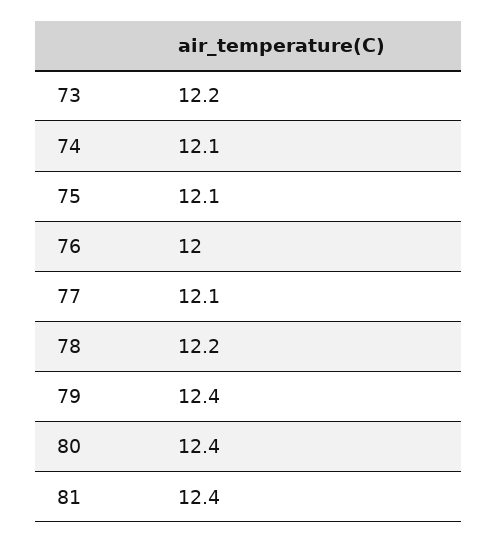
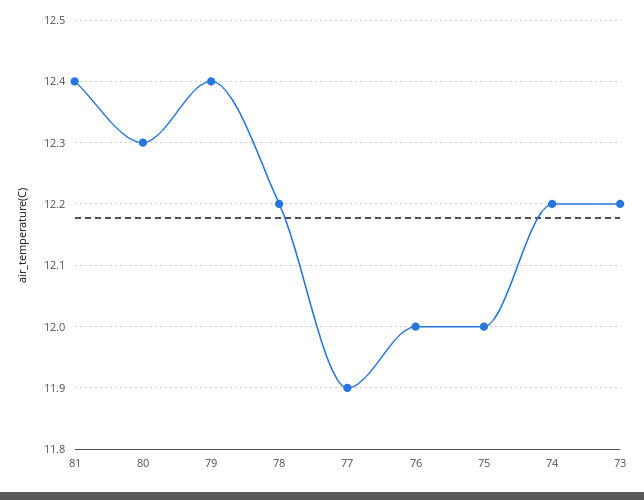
  {
    "73": 12.2,
-   "74": 12.1,
+   "74": 12.2,
-   "75": 12.1,
+   "75": 12,
    "76": 12,
-   "77": 12.1,
+   "77": 11.9,
    "78": 12.2,
    "79": 12.4,
-   "80": 12.4,
+   "80": 12.3,
    "81": 12.4
  }

